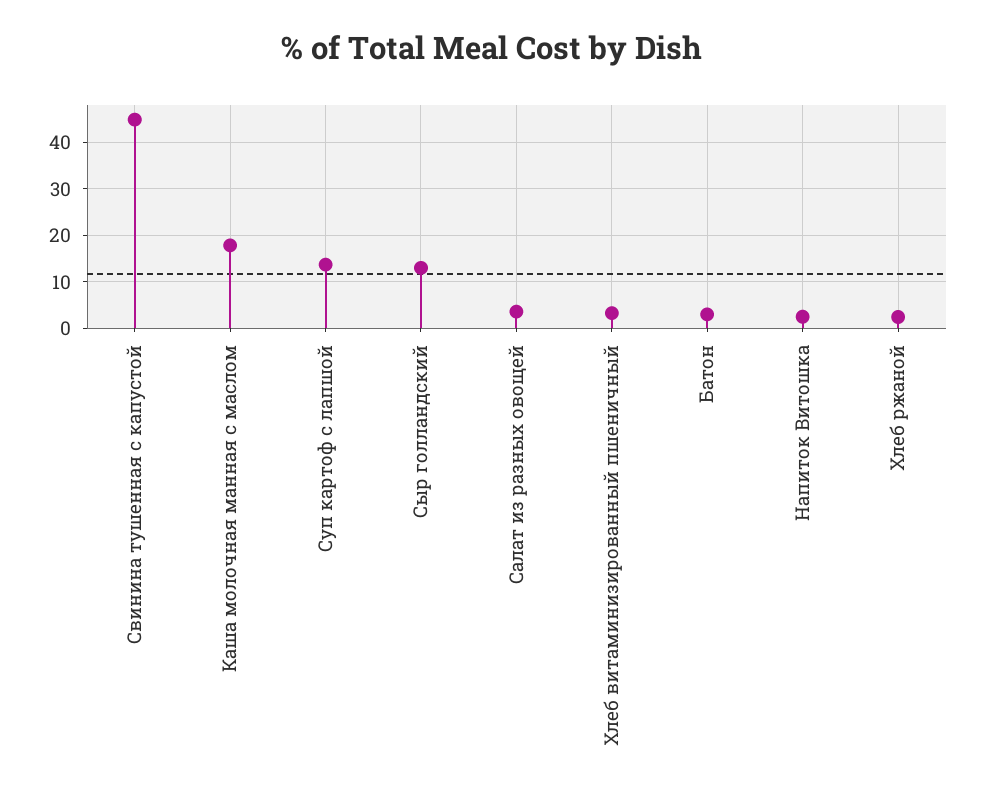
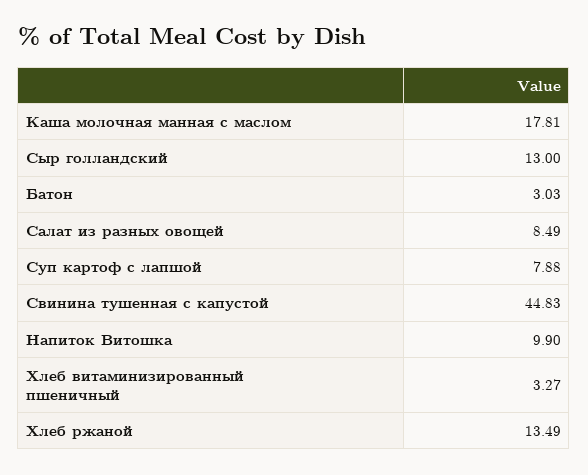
  {
    "Свинина тушенная с капустой": 44.83,
    "Каша молочная манная с маслом": 17.81,
-   "Суп картоф с лапшой": 14,
+   "Суп картоф с лапшой": 7.88,
    "Сыр голландский": 13,
-   "Салат из разных овощей": 4,
+   "Салат из разных овощей": 8.49,
    "Хлеб витаминизированный пшеничный": 3.27,
    "Батон": 3.03,
-   "Напиток Витошка": 2,
+   "Напиток Витошка": 9.9,
-   "Хлеб ржаной": 2
+   "Хлеб ржаной": 13.49
  }

